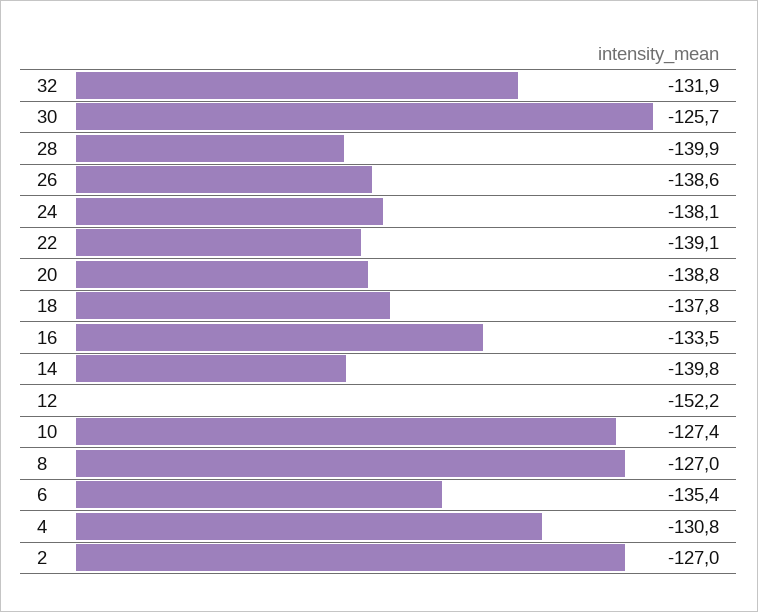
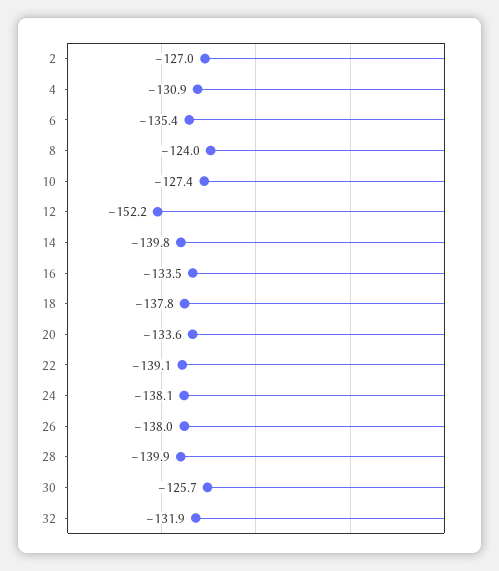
  {
    "32": -131.9,
    "30": -125.7,
    "28": -139.9,
-   "26": -138.6,
+   "26": -138,
    "24": -138.1,
    "22": -139.1,
-   "20": -138.8,
+   "20": -133.6,
    "18": -137.8,
    "16": -133.5,
    "14": -139.8,
    "12": -152.2,
    "10": -127.4,
-   "8": -127,
+   "8": -124,
    "6": -135.4,
-   "4": -130.8,
+   "4": -130.9,
    "2": -127
  }

